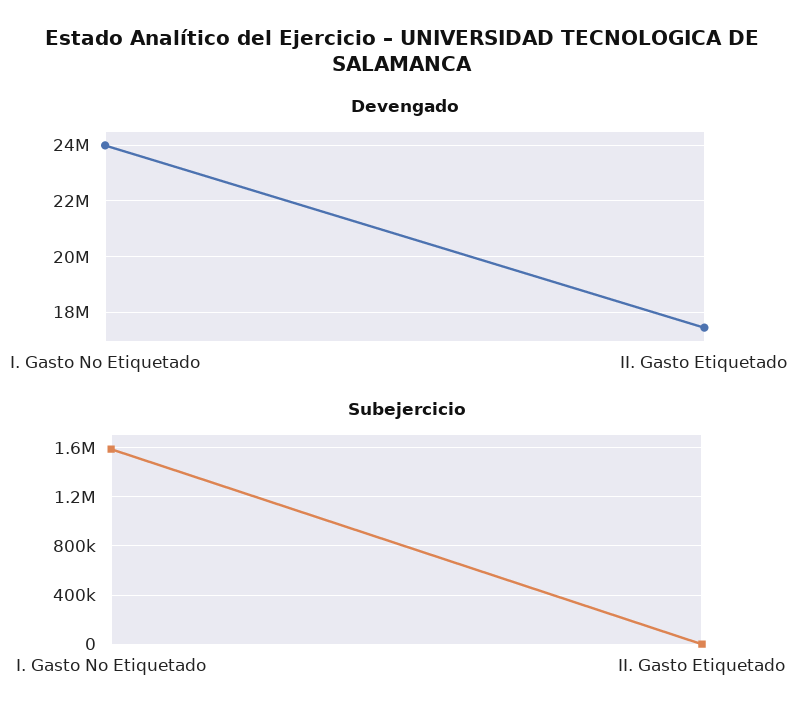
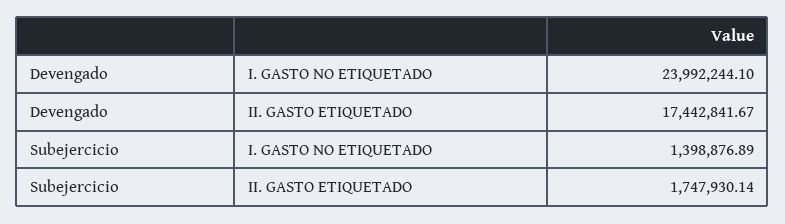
  {
    "Devengado": {
      "I. Gasto No Etiquetado": 23992244.1,
      "II. Gasto Etiquetado": 17442841.67
    },
    "Subejercicio": {
-     "I. Gasto No Etiquetado": 1600000,
+     "I. Gasto No Etiquetado": 1398876.89,
-     "II. Gasto Etiquetado": 0
+     "II. Gasto Etiquetado": 1747930.14
    }
  }

